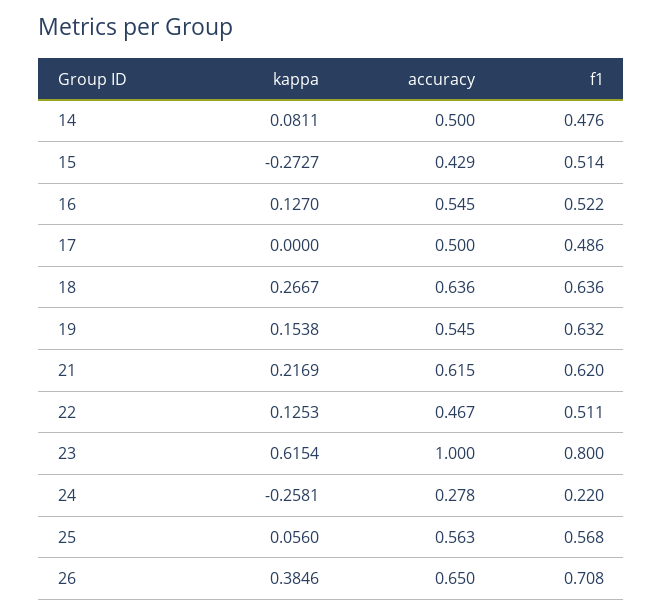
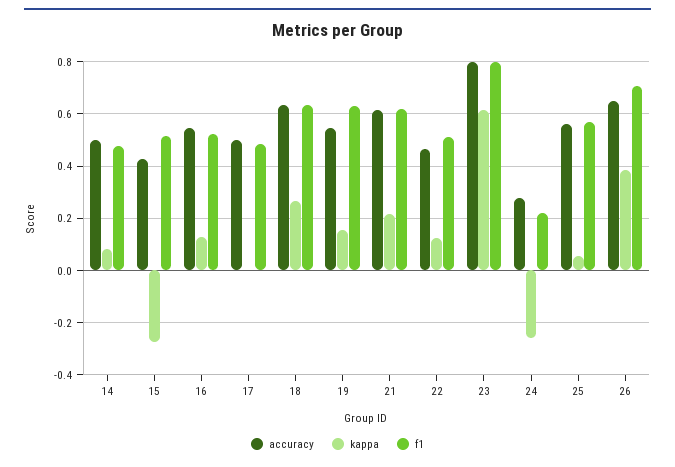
  {
    "kappa": {
      "14": 0.0811,
      "15": -0.2727,
      "16": 0.127,
      "17": 0,
      "18": 0.2667,
      "19": 0.1538,
      "21": 0.2169,
      "22": 0.1253,
      "23": 0.6154,
      "24": -0.2581,
      "25": 0.056,
      "26": 0.3846
    },
    "accuracy": {
      "14": 0.5,
      "15": 0.429,
      "16": 0.545,
      "17": 0.5,
      "18": 0.636,
      "19": 0.545,
      "21": 0.615,
      "22": 0.467,
-     "23": 1,
+     "23": 0.8,
      "24": 0.278,
      "25": 0.563,
      "26": 0.65
    },
    "f1": {
      "14": 0.476,
      "15": 0.514,
      "16": 0.522,
      "17": 0.486,
      "18": 0.636,
      "19": 0.632,
      "21": 0.62,
      "22": 0.511,
      "23": 0.8,
      "24": 0.22,
      "25": 0.568,
      "26": 0.708
    }
  }

